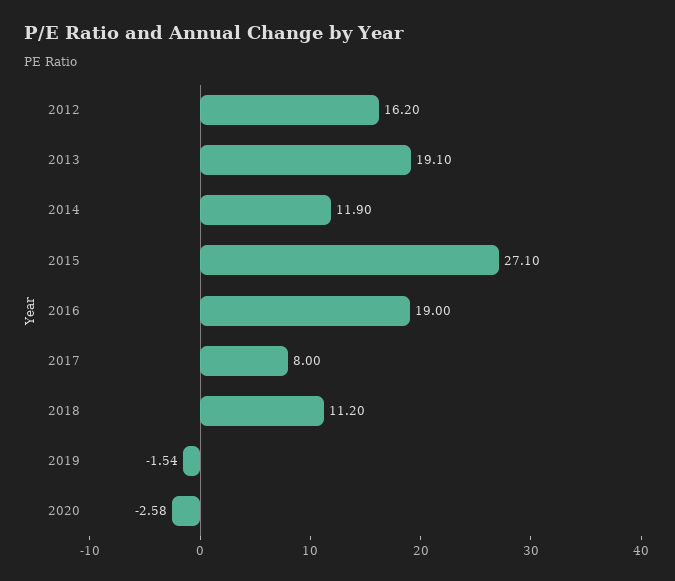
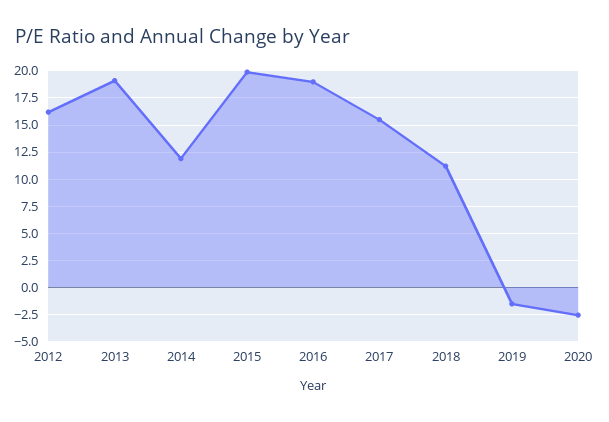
  {
    "2012": 16.2,
    "2013": 19.1,
    "2014": 11.9,
-   "2015": 27.1,
+   "2015": 20,
    "2016": 19,
-   "2017": 8,
+   "2017": 15,
    "2018": 11.2,
    "2019": -1.54,
    "2020": -2.58
  }

